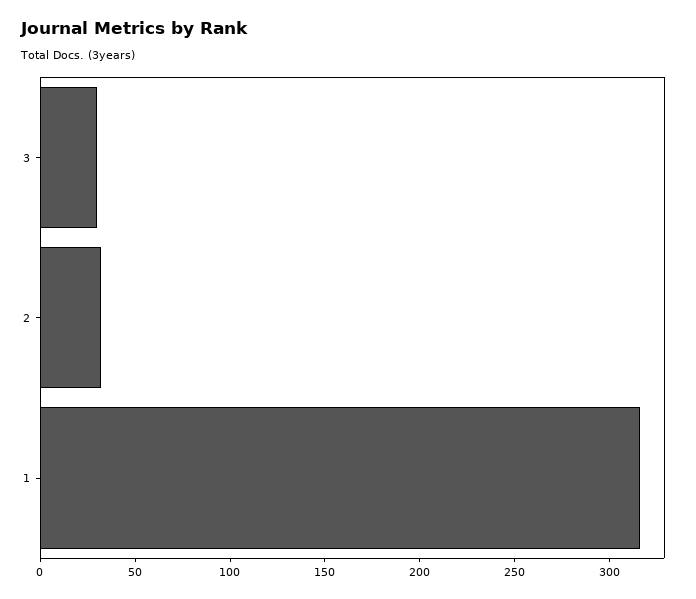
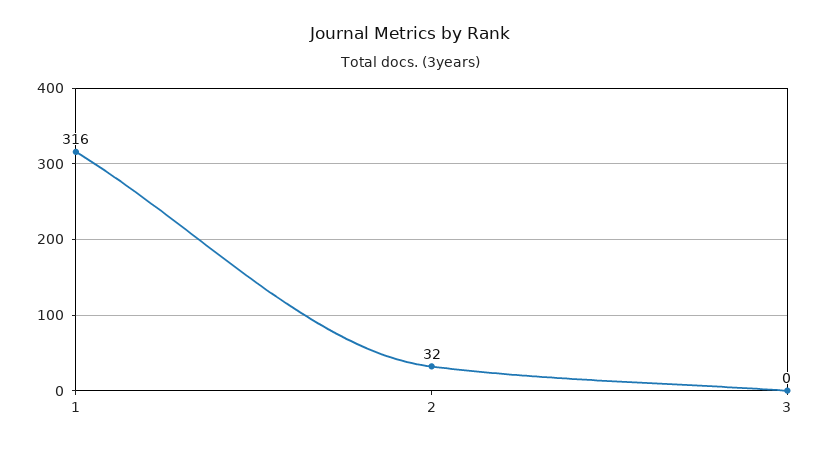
  {
-   "3": 30,
+   "3": 0,
    "2": 32,
    "1": 316
  }

